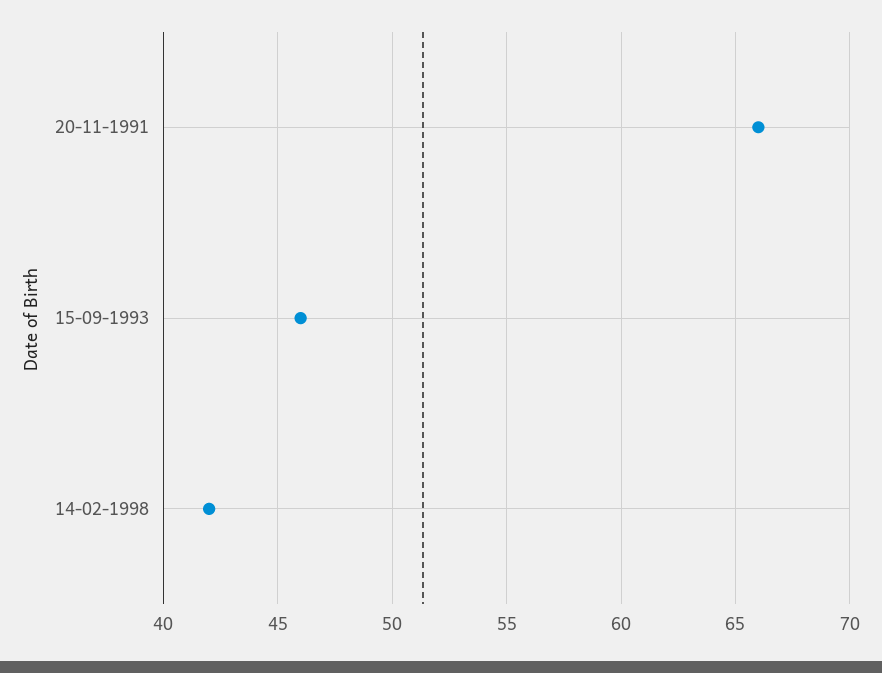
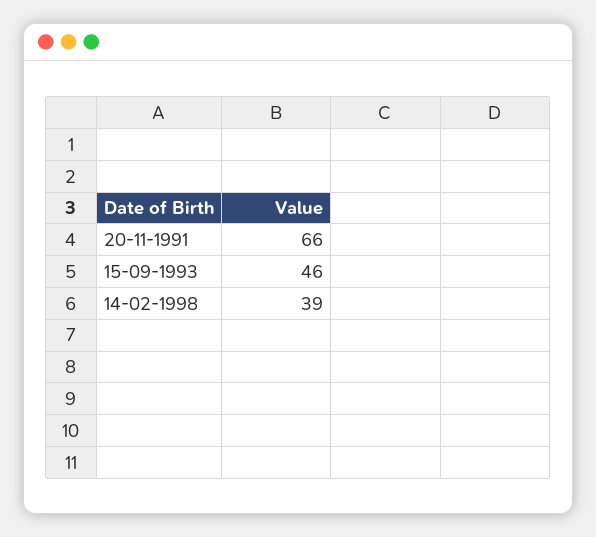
  {
    "20-11-1991": 66,
    "15-09-1993": 46,
-   "14-02-1998": 42
+   "14-02-1998": 39
  }

